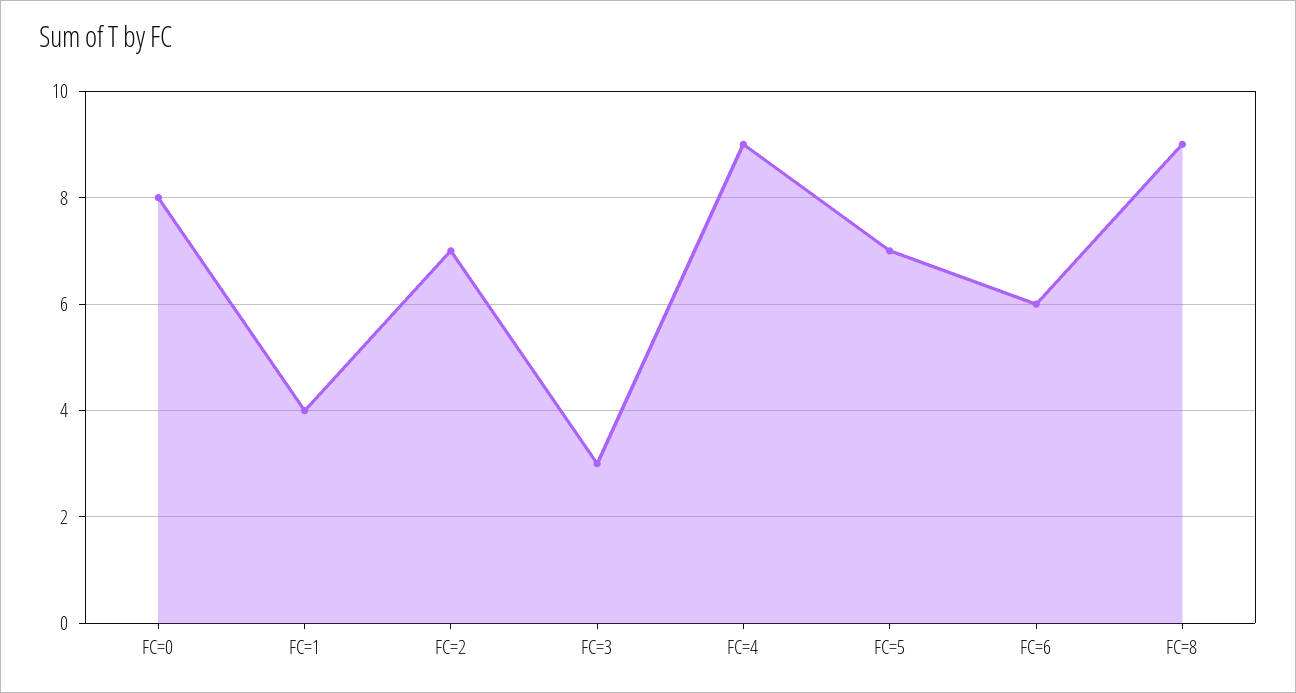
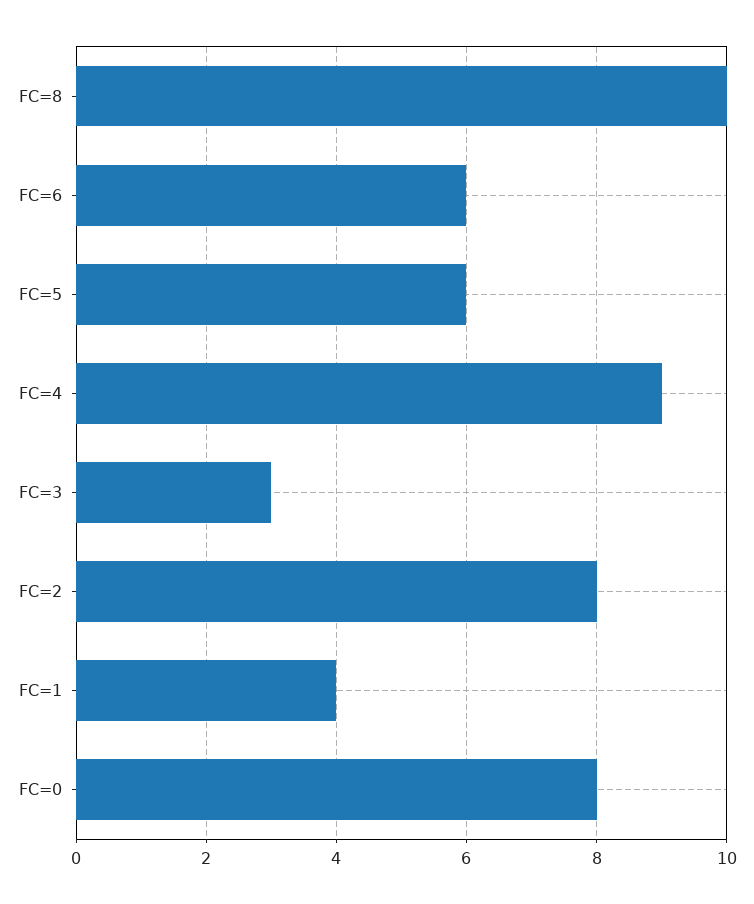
  {
    "FC=0": 8,
    "FC=1": 4,
-   "FC=2": 7,
+   "FC=2": 8,
    "FC=3": 3,
    "FC=4": 9,
-   "FC=5": 7,
+   "FC=5": 6,
    "FC=6": 6,
-   "FC=8": 9
+   "FC=8": 10
  }

